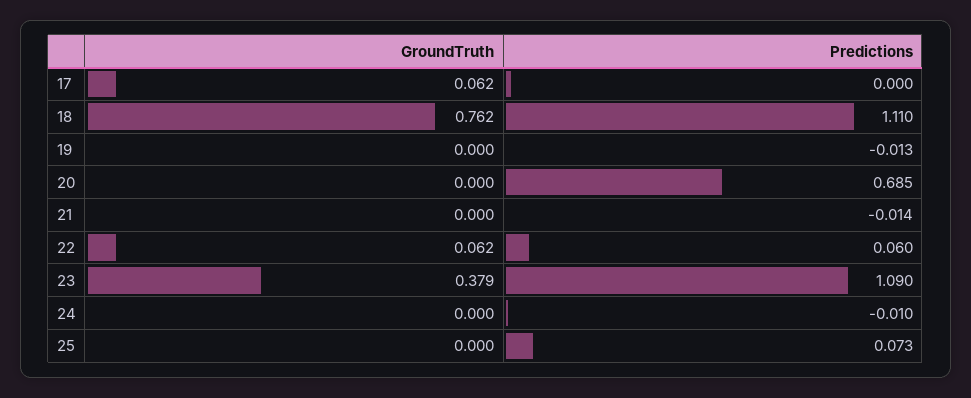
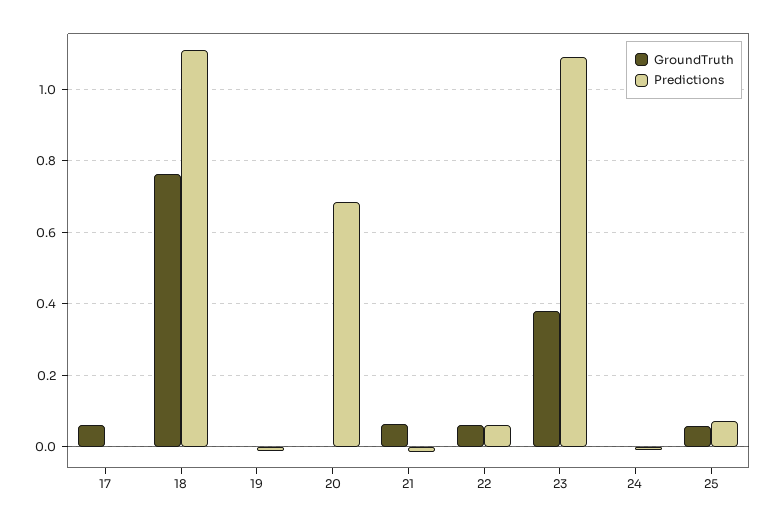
  {
    "GroundTruth": {
      "17": 0.062,
      "18": 0.762,
      "19": 0,
      "20": 0,
-     "21": 0,
+     "21": 0.06,
      "22": 0.062,
      "23": 0.379,
      "24": 0,
-     "25": 0
+     "25": 0.06
    },
    "Predictions": {
      "17": 0,
      "18": 1.11,
      "19": -0.013,
      "20": 0.685,
      "21": -0.014,
      "22": 0.06,
      "23": 1.09,
      "24": -0.01,
      "25": 0.073
    }
  }

